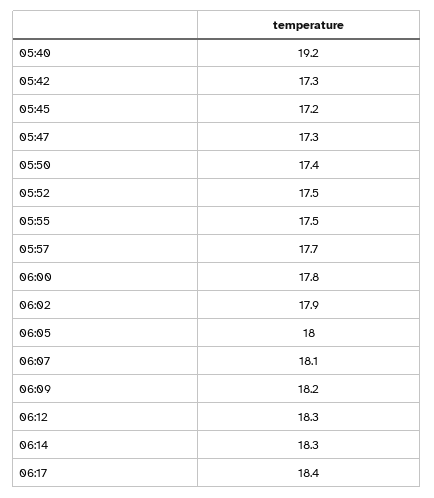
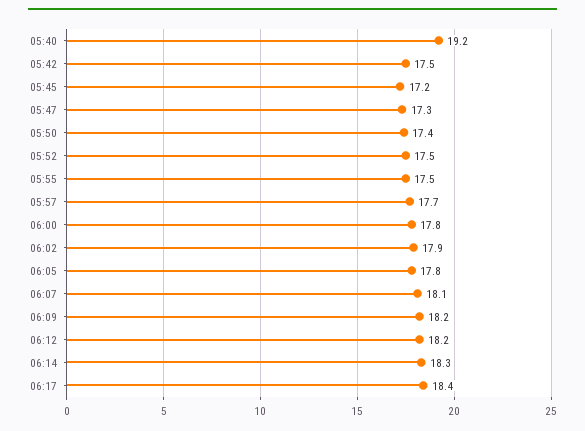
  {
    "05:40": 19.2,
-   "05:42": 17.3,
+   "05:42": 17.5,
    "05:45": 17.2,
    "05:47": 17.3,
    "05:50": 17.4,
    "05:52": 17.5,
    "05:55": 17.5,
    "05:57": 17.7,
    "06:00": 17.8,
    "06:02": 17.9,
-   "06:05": 18,
+   "06:05": 17.8,
    "06:07": 18.1,
    "06:09": 18.2,
-   "06:12": 18.3,
+   "06:12": 18.2,
    "06:14": 18.3,
    "06:17": 18.4
  }

